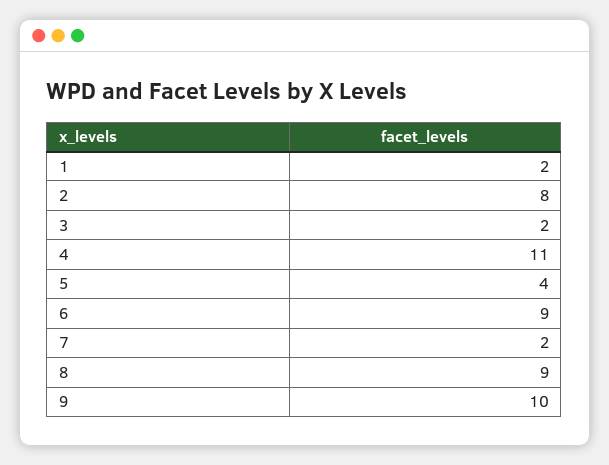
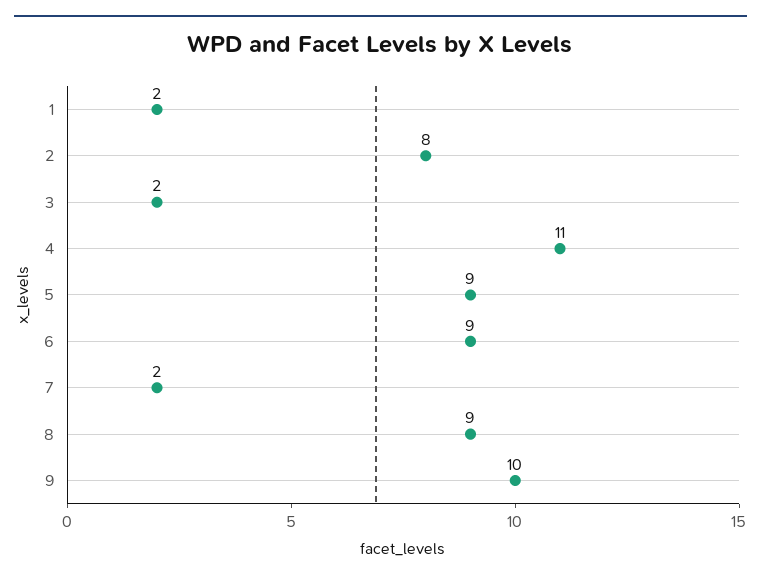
  {
    "1": 2,
    "2": 8,
    "3": 2,
    "4": 11,
-   "5": 4,
+   "5": 9,
    "6": 9,
    "7": 2,
    "8": 9,
    "9": 10
  }

